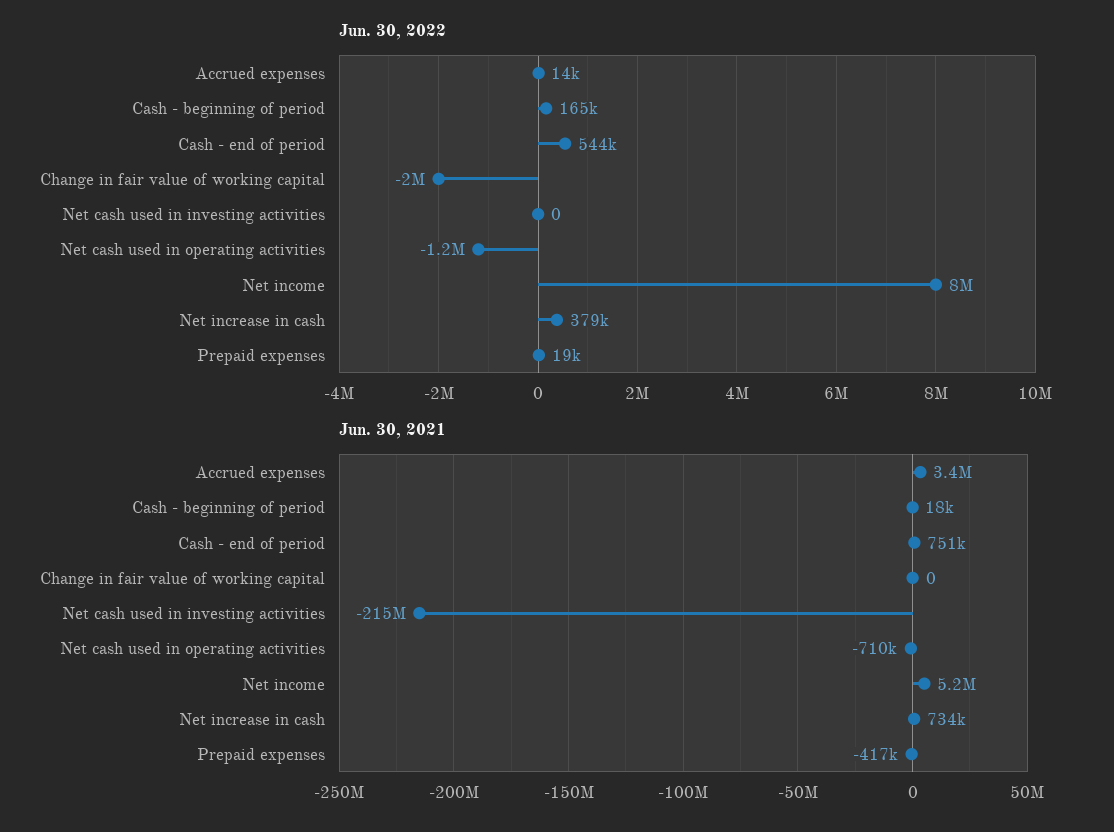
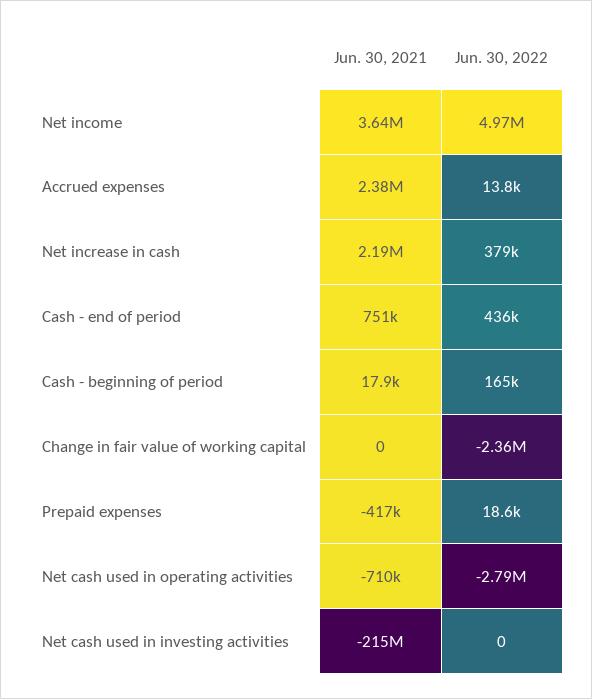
  {
    "Jun. 30, 2022": {
      "Accrued expenses": 13800,
      "Cash - beginning of period": 165000,
-     "Cash - end of period": 544000,
+     "Cash - end of period": 436000,
-     "Change in fair value of working capital": -2000000,
+     "Change in fair value of working capital": -2360000,
      "Net cash used in investing activities": 0,
-     "Net cash used in operating activities": -1200000,
+     "Net cash used in operating activities": -2790000,
-     "Net income": 8000000,
+     "Net income": 4970000,
      "Net increase in cash": 379000,
      "Prepaid expenses": 18600
    },
    "Jun. 30, 2021": {
-     "Accrued expenses": 3400000,
+     "Accrued expenses": 2380000,
      "Cash - beginning of period": 17900,
      "Cash - end of period": 751000,
      "Change in fair value of working capital": 0,
      "Net cash used in investing activities": -215000000,
      "Net cash used in operating activities": -710000,
-     "Net income": 5200000,
+     "Net income": 3640000,
-     "Net increase in cash": 734000,
+     "Net increase in cash": 2190000,
      "Prepaid expenses": -417000
    }
  }

